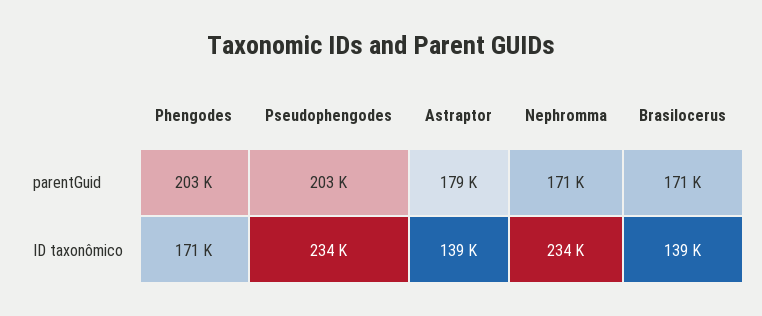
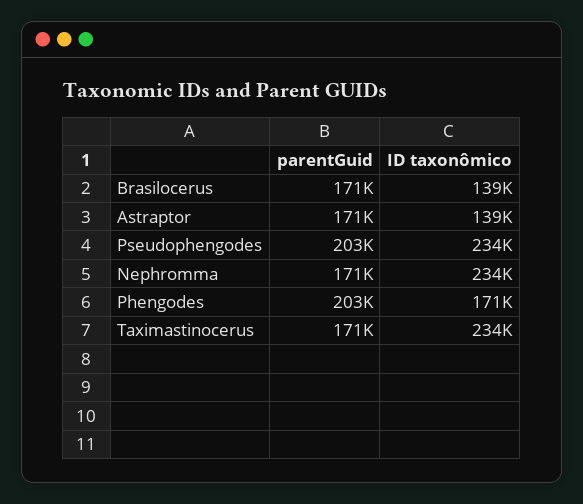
  {
    "Phengodes": {
      "parentGuid": 203000,
      "ID taxonômico": 171000
    },
    "Pseudophengodes": {
      "parentGuid": 203000,
      "ID taxonômico": 234000
    },
    "Astraptor": {
-     "parentGuid": 179000,
+     "parentGuid": 171000,
      "ID taxonômico": 139000
    },
    "Nephromma": {
      "parentGuid": 171000,
      "ID taxonômico": 234000
    },
    "Brasilocerus": {
      "parentGuid": 171000,
      "ID taxonômico": 139000
-   }
+   },
+   "Taximastinocerus": {
+     "parentGuid": 171000,
+     "ID taxonômico": 234000
+   }
  }

